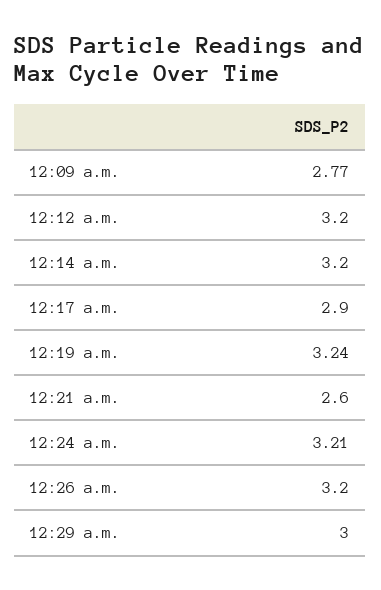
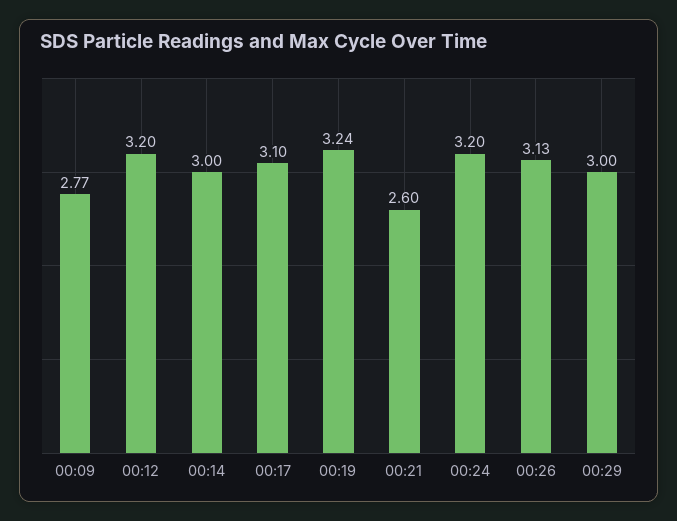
  {
    "12:09 a.m.": 2.77,
    "12:12 a.m.": 3.2,
-   "12:14 a.m.": 3.2,
+   "12:14 a.m.": 3,
-   "12:17 a.m.": 2.9,
+   "12:17 a.m.": 3.1,
    "12:19 a.m.": 3.24,
    "12:21 a.m.": 2.6,
-   "12:24 a.m.": 3.21,
+   "12:24 a.m.": 3.2,
-   "12:26 a.m.": 3.2,
+   "12:26 a.m.": 3.13,
    "12:29 a.m.": 3
  }

